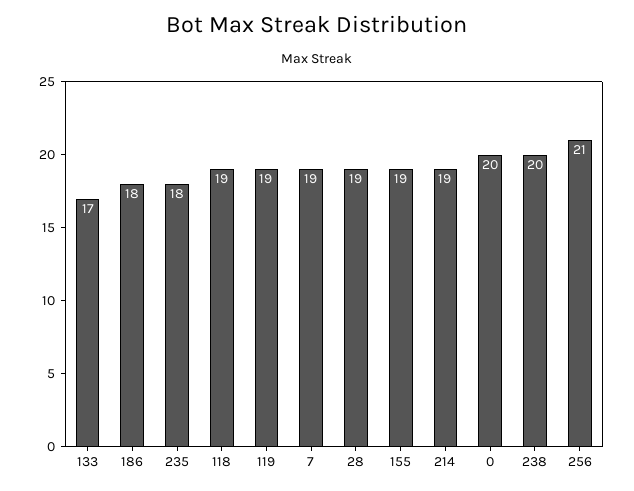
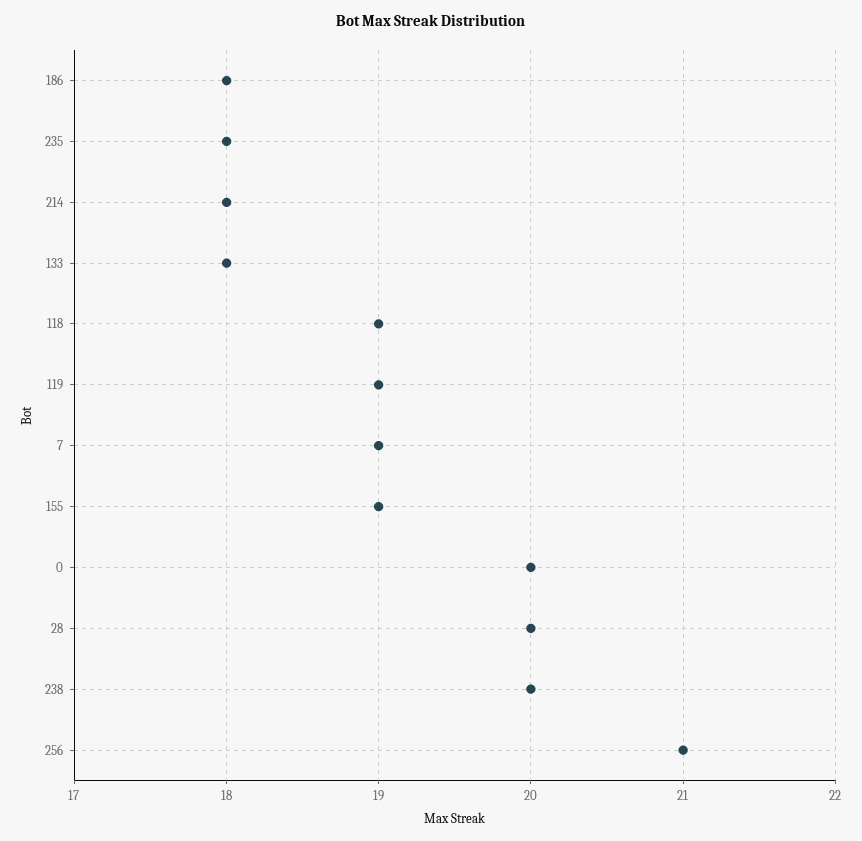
  {
-   "133": 17,
+   "133": 18,
    "186": 18,
    "235": 18,
    "118": 19,
    "119": 19,
    "7": 19,
-   "28": 19,
+   "28": 20,
    "155": 19,
-   "214": 19,
+   "214": 18,
    "0": 20,
    "238": 20,
    "256": 21
  }

